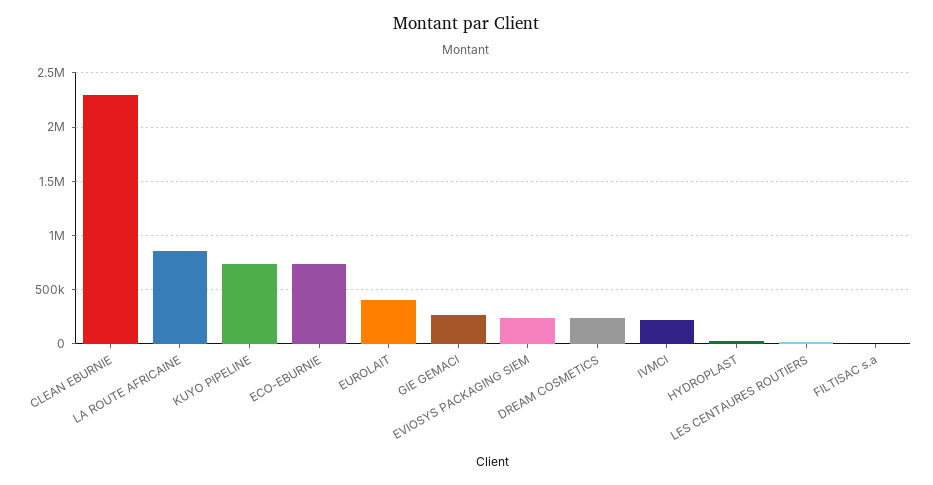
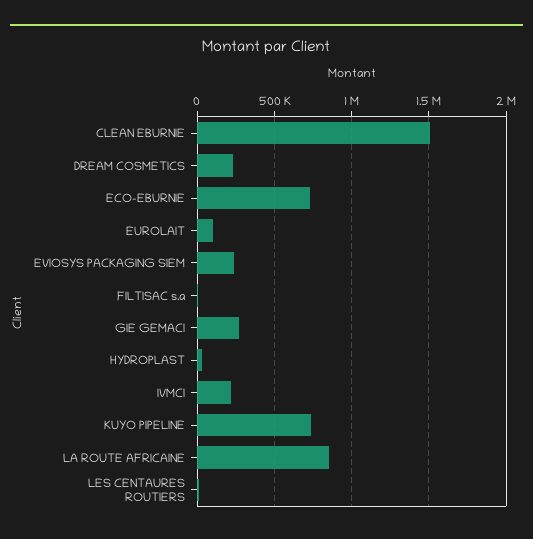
  {
-   "CLEAN EBURNIE": 2300000,
+   "CLEAN EBURNIE": 1500000,
    "LA ROUTE AFRICAINE": 850000,
    "KUYO PIPELINE": 750000,
    "ECO-EBURNIE": 750000,
-   "EUROLAIT": 400000,
+   "EUROLAIT": 100000,
    "GIE GEMACI": 250000,
    "EVIOSYS PACKAGING SIEM": 250000,
    "DREAM COSMETICS": 250000,
    "IVMCI": 200000,
    "HYDROPLAST": 50000,
    "LES CENTAURES ROUTIERS": 0,
    "FILTISAC s.a": 0
  }

